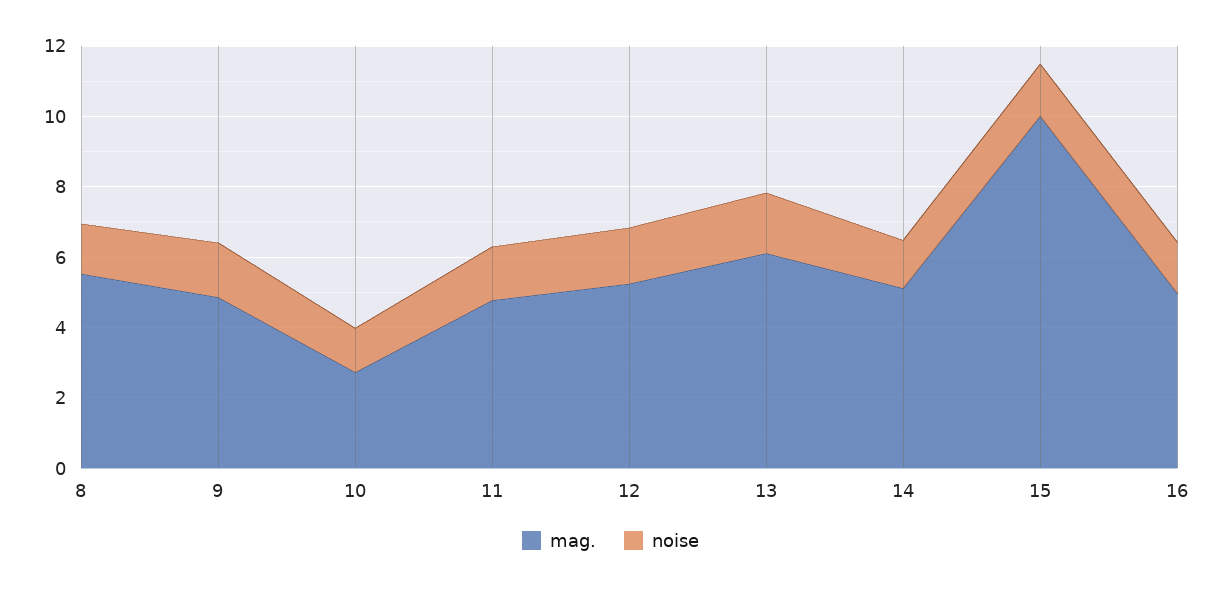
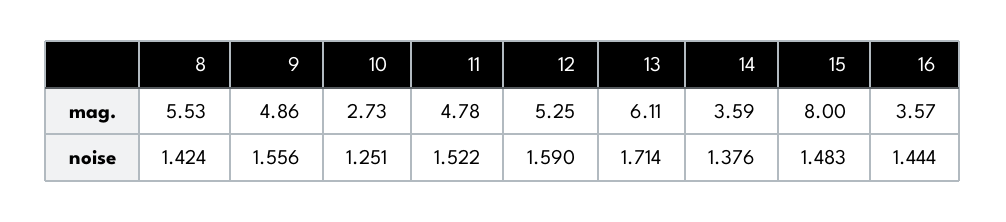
  {
    "mag.": {
      "8": 5.53,
      "9": 4.86,
      "10": 2.73,
      "11": 4.78,
      "12": 5.25,
      "13": 6.11,
-     "14": 5,
+     "14": 3.59,
-     "15": 10,
+     "15": 8,
-     "16": 5
+     "16": 3.57
    },
    "noise": {
      "8": 1.424,
      "9": 1.556,
      "10": 1.251,
      "11": 1.522,
      "12": 1.59,
      "13": 1.714,
      "14": 1.376,
      "15": 1.483,
      "16": 1.444
    }
  }

